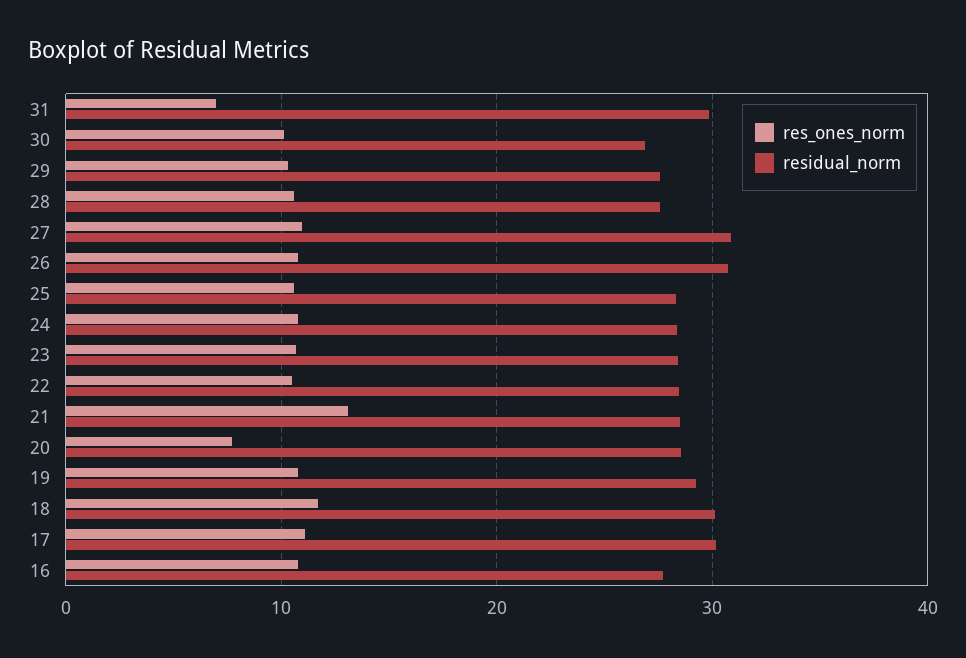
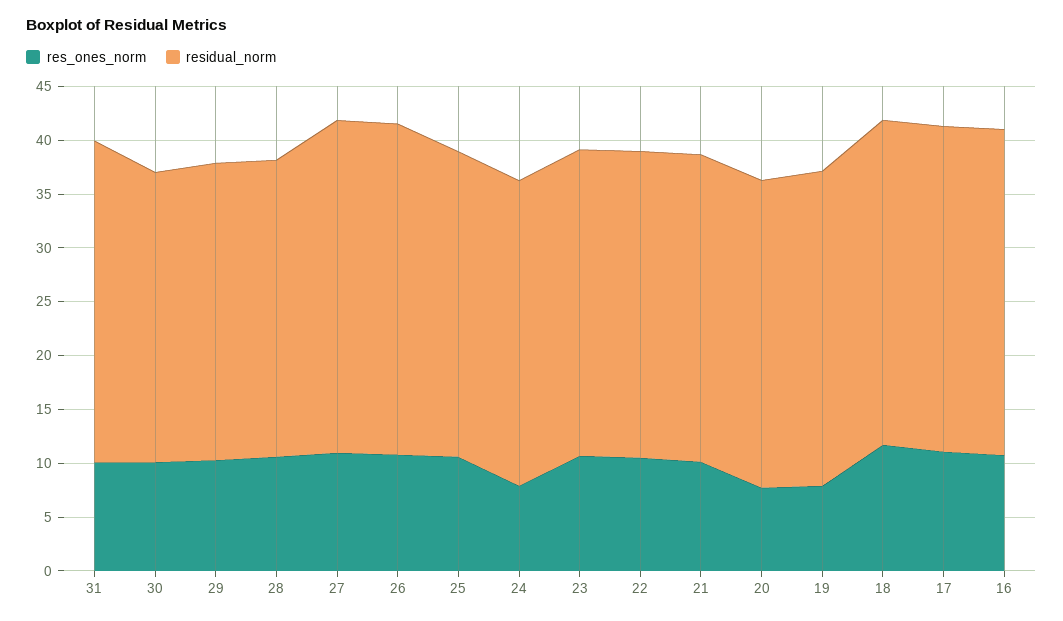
  {
    "res_ones_norm": {
-     "31": 7,
+     "31": 10,
      "30": 10,
      "29": 10,
      "28": 11,
      "27": 11,
      "26": 11,
      "25": 11,
-     "24": 11,
+     "24": 8,
      "23": 11,
      "22": 11,
-     "21": 13,
+     "21": 10,
      "20": 8,
-     "19": 11,
+     "19": 8,
      "18": 12,
      "17": 11,
      "16": 11
    },
    "residual_norm": {
      "31": 30,
      "30": 27,
      "29": 28,
      "28": 28,
      "27": 31,
      "26": 31,
      "25": 28,
      "24": 28,
      "23": 28,
      "22": 28,
      "21": 29,
      "20": 29,
      "19": 29,
      "18": 30,
      "17": 30,
-     "16": 28
+     "16": 30
    }
  }

